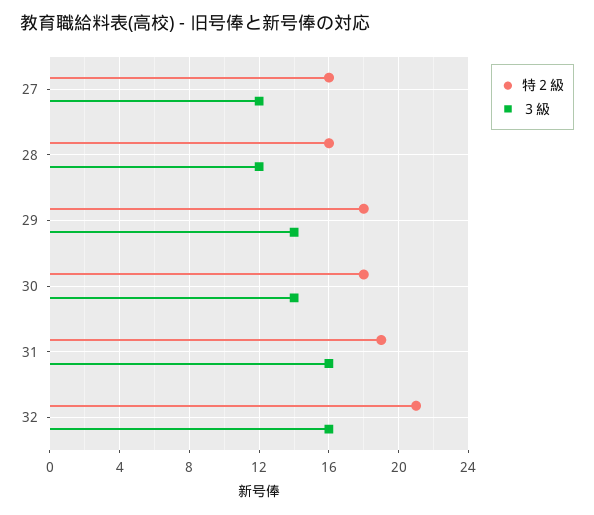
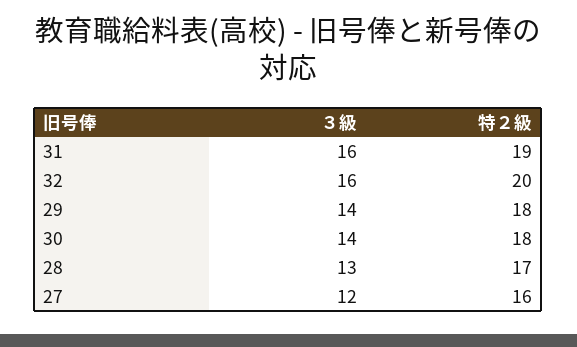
  {
    "特２級": {
      "27": 16,
-     "28": 16,
+     "28": 17,
      "29": 18,
      "30": 18,
      "31": 19,
-     "32": 21
+     "32": 20
    },
    "３級": {
      "27": 12,
-     "28": 12,
+     "28": 13,
      "29": 14,
      "30": 14,
      "31": 16,
      "32": 16
    }
  }

